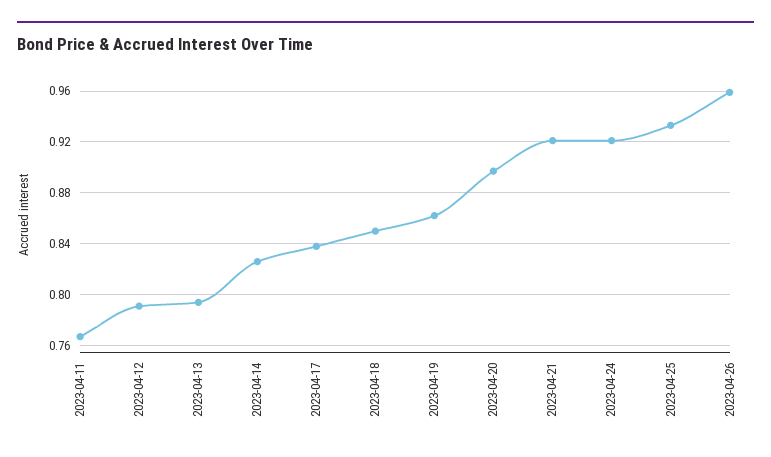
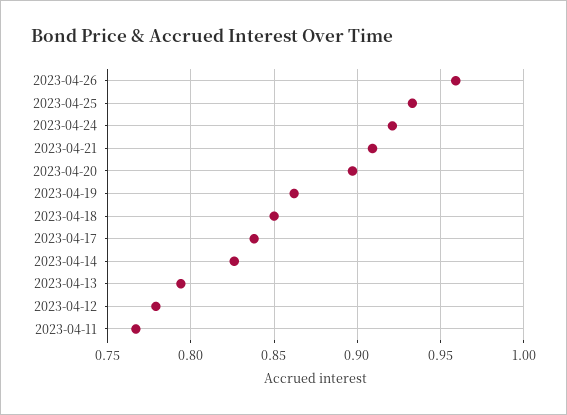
  {
    "2023-04-11": 0.765,
-   "2023-04-12": 0.79,
+   "2023-04-12": 0.78,
    "2023-04-13": 0.795,
    "2023-04-14": 0.825,
    "2023-04-17": 0.84,
    "2023-04-18": 0.85,
    "2023-04-19": 0.86,
    "2023-04-20": 0.895,
-   "2023-04-21": 0.92,
+   "2023-04-21": 0.91,
    "2023-04-24": 0.92,
    "2023-04-25": 0.935,
    "2023-04-26": 0.96
  }

